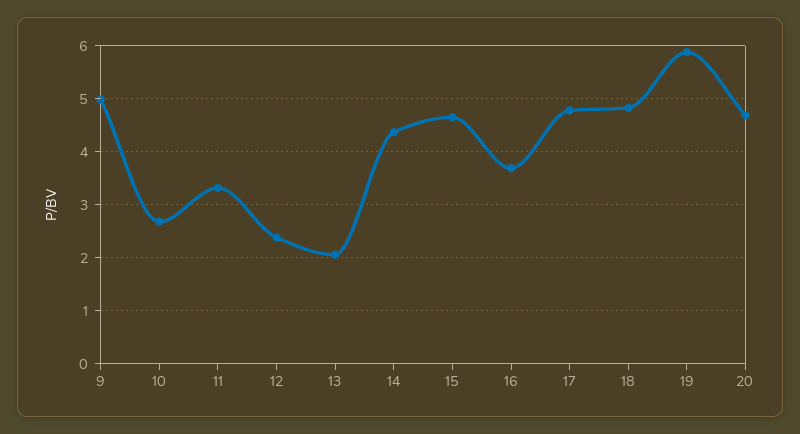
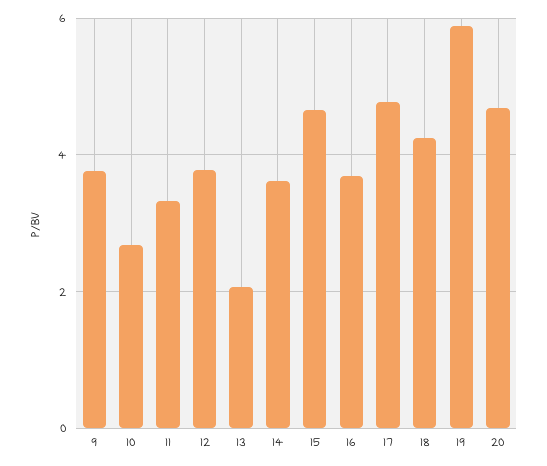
  {
-   "9": 5,
+   "9": 3.8,
    "10": 2.6,
    "11": 3.4,
-   "12": 2.4,
+   "12": 3.8,
    "13": 2,
-   "14": 4.4,
+   "14": 3.6,
    "15": 4.6,
    "16": 3.6,
    "17": 4.8,
-   "18": 4.8,
+   "18": 4.2,
    "19": 5.8,
    "20": 4.6
  }

